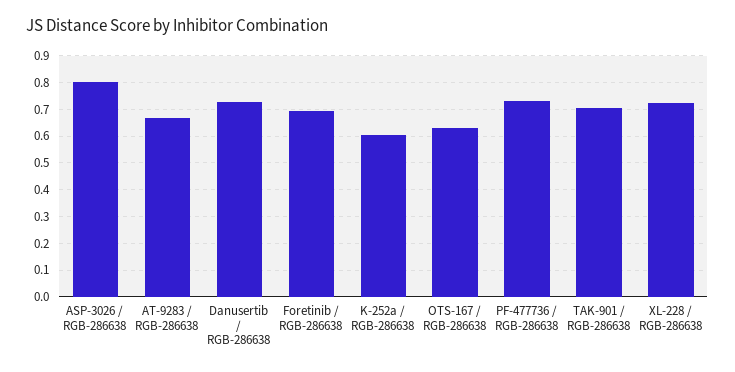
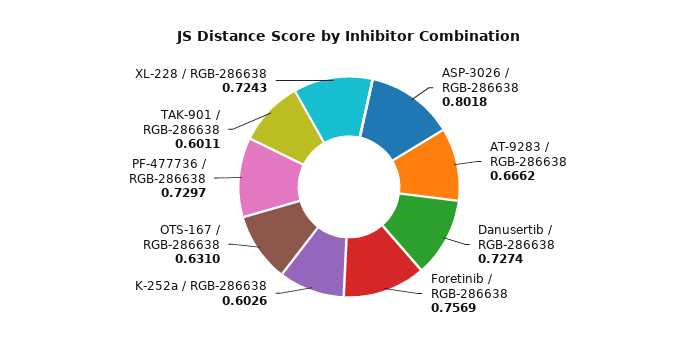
  {
    "ASP-3026 / RGB-286638": 0.8018,
    "AT-9283 / RGB-286638": 0.6662,
    "Danusertib / RGB-286638": 0.7274,
-   "Foretinib / RGB-286638": 0.7,
+   "Foretinib / RGB-286638": 0.7569,
    "K-252a / RGB-286638": 0.6026,
    "OTS-167 / RGB-286638": 0.631,
    "PF-477736 / RGB-286638": 0.7297,
-   "TAK-901 / RGB-286638": 0.7,
+   "TAK-901 / RGB-286638": 0.6011,
    "XL-228 / RGB-286638": 0.7243
  }

